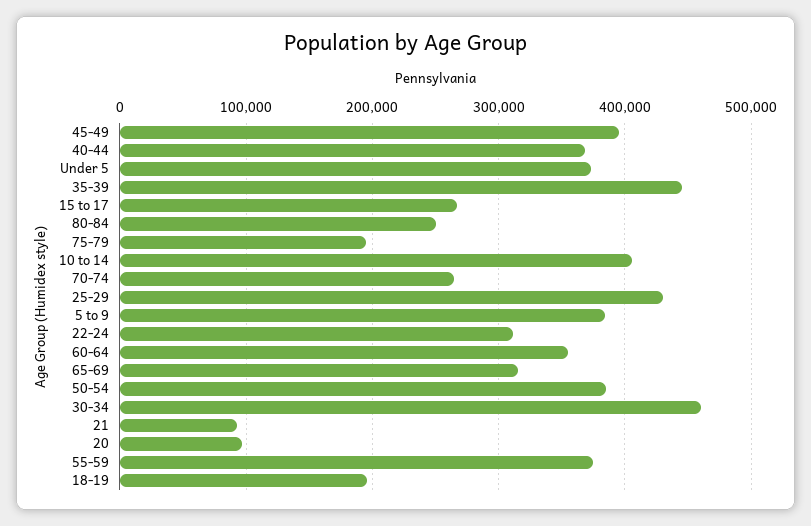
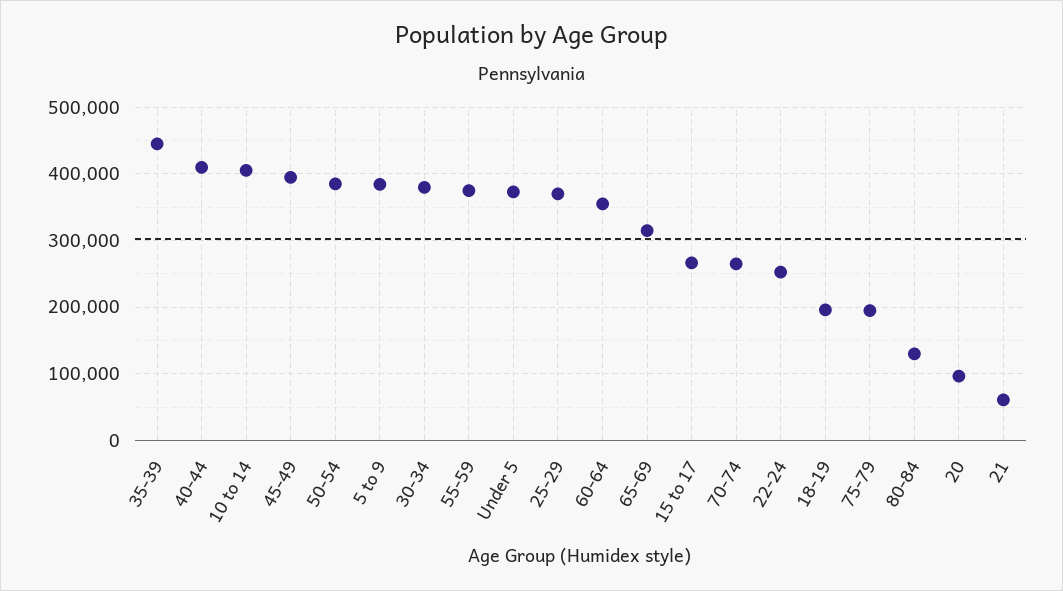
  {
    "45-49": 400000,
-   "40-44": 370000,
+   "40-44": 410000,
    "Under 5": 370000,
    "35-39": 450000,
    "15 to 17": 270000,
-   "80-84": 250000,
+   "80-84": 130000,
    "75-79": 200000,
    "10 to 14": 410000,
    "70-74": 270000,
-   "25-29": 430000,
+   "25-29": 370000,
    "5 to 9": 380000,
-   "22-24": 310000,
+   "22-24": 250000,
    "60-64": 360000,
    "65-69": 320000,
    "50-54": 390000,
-   "30-34": 460000,
+   "30-34": 380000,
-   "21": 90000,
+   "21": 60000,
    "20": 100000,
    "55-59": 380000,
    "18-19": 200000
  }

